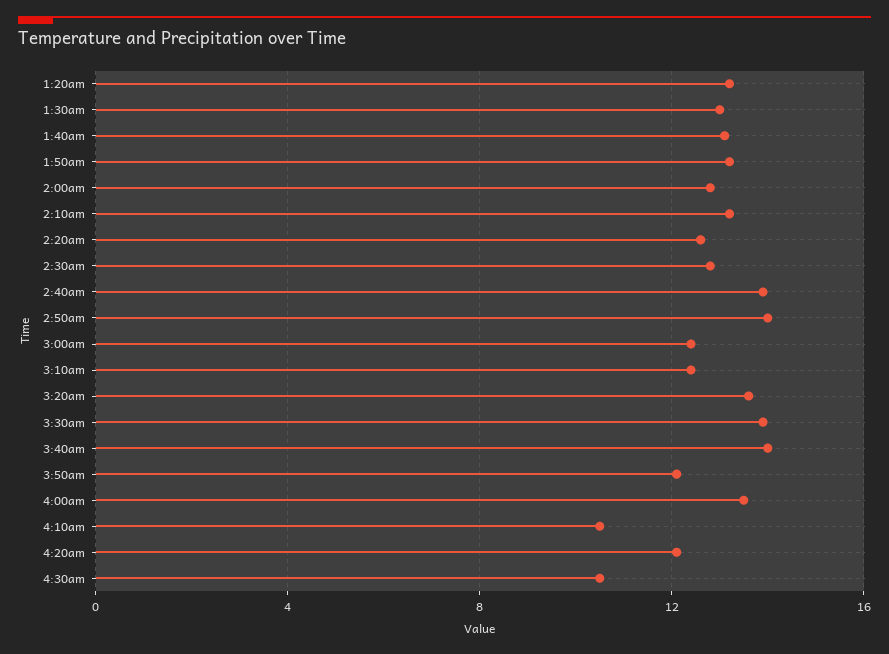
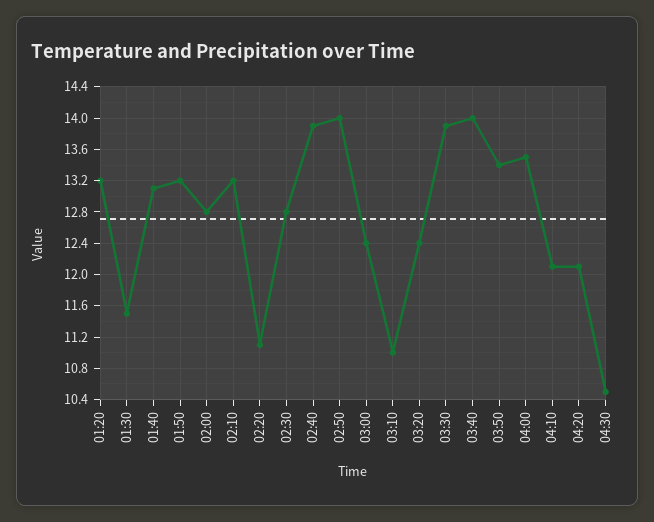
  {
    "1:20am": 13.2,
-   "1:30am": 13,
+   "1:30am": 11.5,
    "1:40am": 13.1,
    "1:50am": 13.2,
    "2:00am": 12.8,
    "2:10am": 13.2,
-   "2:20am": 12.5,
+   "2:20am": 11.1,
    "2:30am": 12.8,
    "2:40am": 13.9,
    "2:50am": 14,
    "3:00am": 12.4,
-   "3:10am": 12.5,
+   "3:10am": 11,
-   "3:20am": 13.5,
+   "3:20am": 12.4,
    "3:30am": 13.9,
    "3:40am": 14,
-   "3:50am": 12,
+   "3:50am": 13.4,
    "4:00am": 13.5,
-   "4:10am": 10.5,
+   "4:10am": 12.1,
    "4:20am": 12.1,
    "4:30am": 10.5
  }

